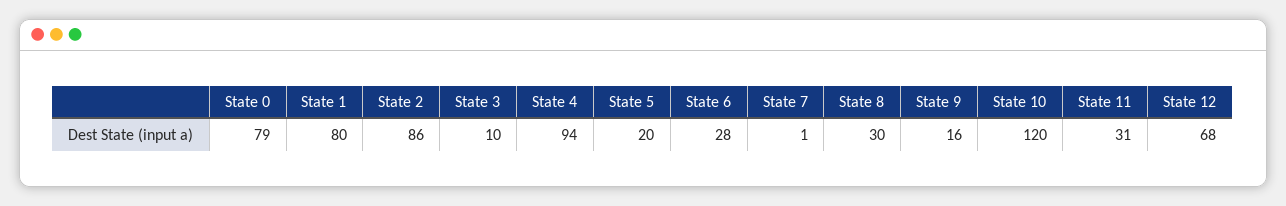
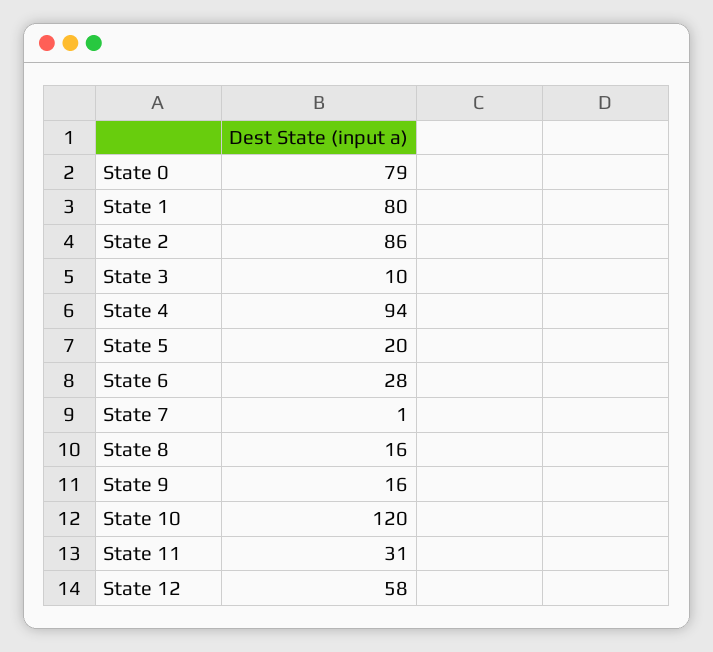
  {
    "State 0": 79,
    "State 1": 80,
    "State 2": 86,
    "State 3": 10,
    "State 4": 94,
    "State 5": 20,
    "State 6": 28,
    "State 7": 1,
-   "State 8": 30,
+   "State 8": 16,
    "State 9": 16,
    "State 10": 120,
    "State 11": 31,
-   "State 12": 68
+   "State 12": 58
  }

